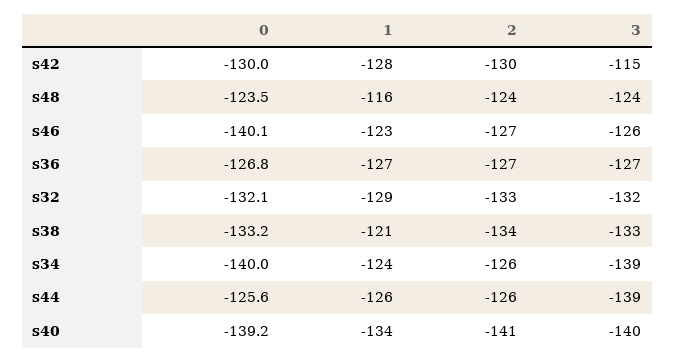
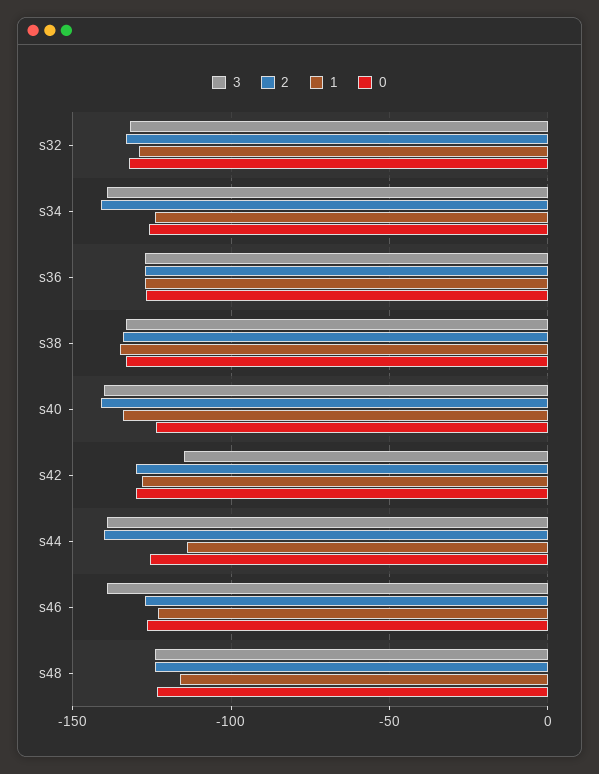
  {
    "0": {
      "s42": -130,
      "s48": -123.5,
-     "s46": -140.1,
+     "s46": -125,
      "s36": -126.8,
      "s32": -132.1,
      "s38": -133.2,
-     "s34": -140,
+     "s34": -125,
      "s44": -125.6,
-     "s40": -139.2
+     "s40": -125
    },
    "1": {
      "s42": -128,
      "s48": -116,
      "s46": -123,
      "s36": -127,
      "s32": -129,
-     "s38": -121,
+     "s38": -135,
      "s34": -124,
-     "s44": -126,
+     "s44": -115,
      "s40": -134
    },
    "2": {
      "s42": -130,
      "s48": -124,
      "s46": -127,
      "s36": -127,
      "s32": -133,
      "s38": -134,
-     "s34": -126,
+     "s34": -140,
-     "s44": -126,
+     "s44": -140,
      "s40": -141
    },
    "3": {
      "s42": -115,
      "s48": -124,
-     "s46": -126,
+     "s46": -140,
      "s36": -127,
      "s32": -132,
      "s38": -133,
      "s34": -139,
      "s44": -139,
      "s40": -140
    }
  }

